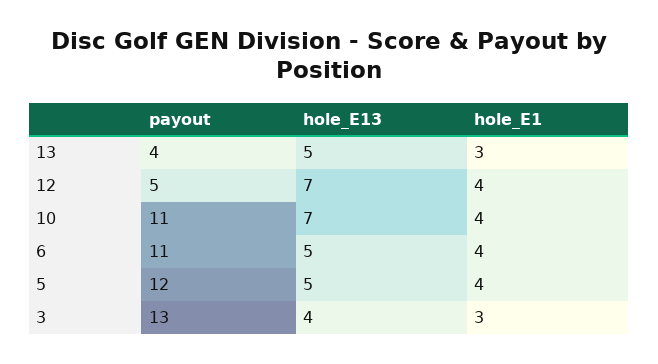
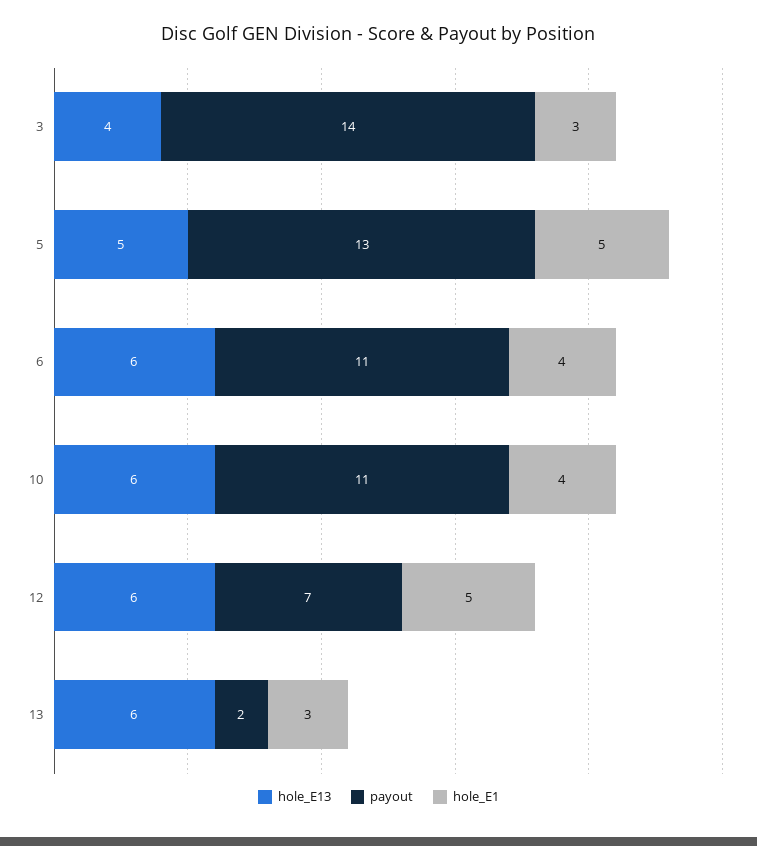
  {
    "payout": {
-     "13": 4,
+     "13": 2,
-     "12": 5,
+     "12": 7,
      "10": 11,
      "6": 11,
-     "5": 12,
+     "5": 13,
-     "3": 13
+     "3": 14
    },
    "hole_E13": {
-     "13": 5,
+     "13": 6,
-     "12": 7,
+     "12": 6,
-     "10": 7,
+     "10": 6,
-     "6": 5,
+     "6": 6,
      "5": 5,
      "3": 4
    },
    "hole_E1": {
      "13": 3,
-     "12": 4,
+     "12": 5,
      "10": 4,
      "6": 4,
-     "5": 4,
+     "5": 5,
      "3": 3
    }
  }

